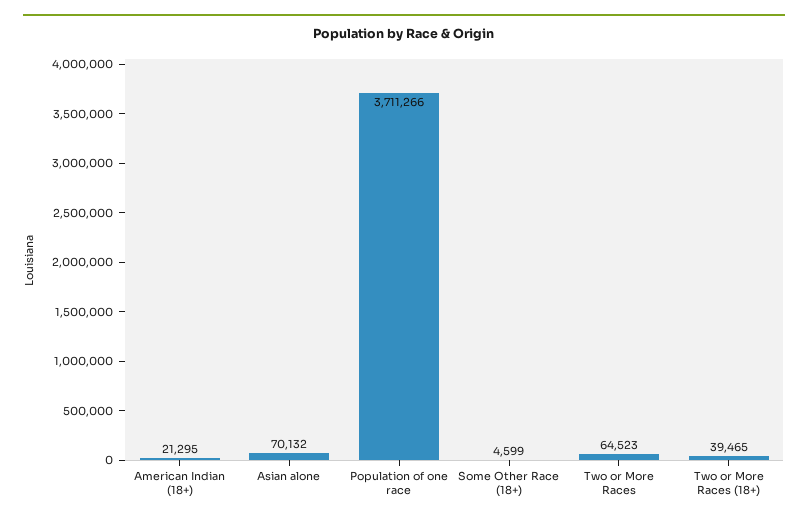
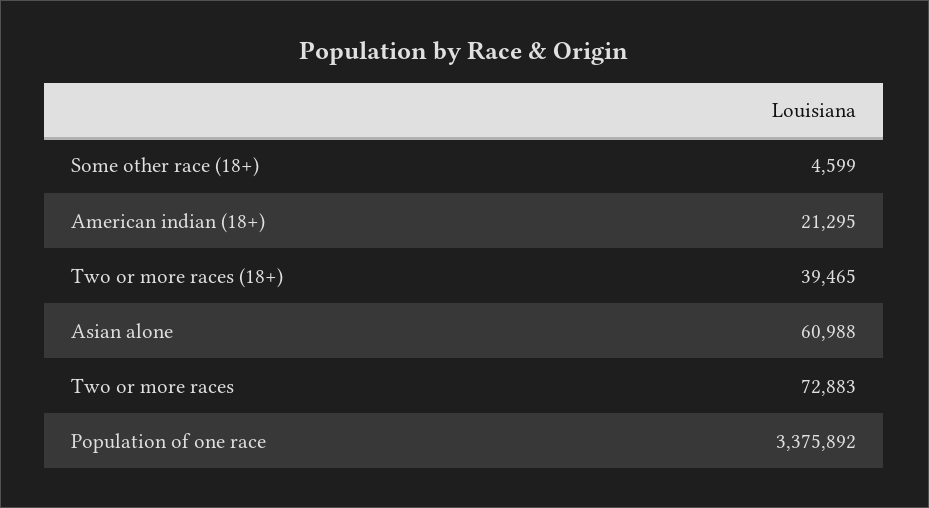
  {
    "American Indian (18+)": 21295,
-   "Asian alone": 70132,
+   "Asian alone": 60988,
-   "Population of one race": 3711266,
+   "Population of one race": 3375892,
    "Some Other Race (18+)": 4599,
-   "Two or More Races": 64523,
+   "Two or More Races": 72883,
    "Two or More Races (18+)": 39465
  }

